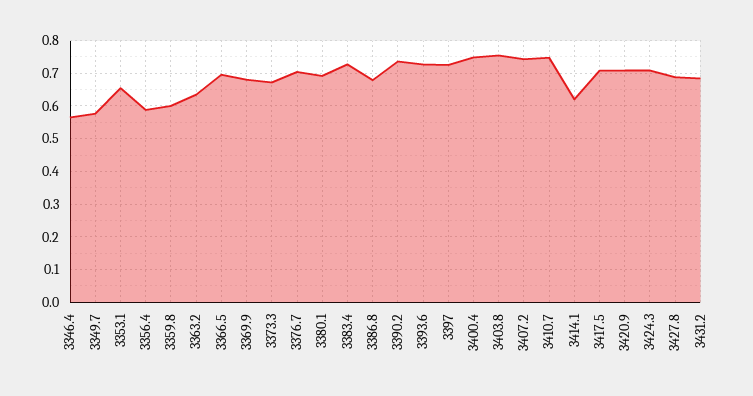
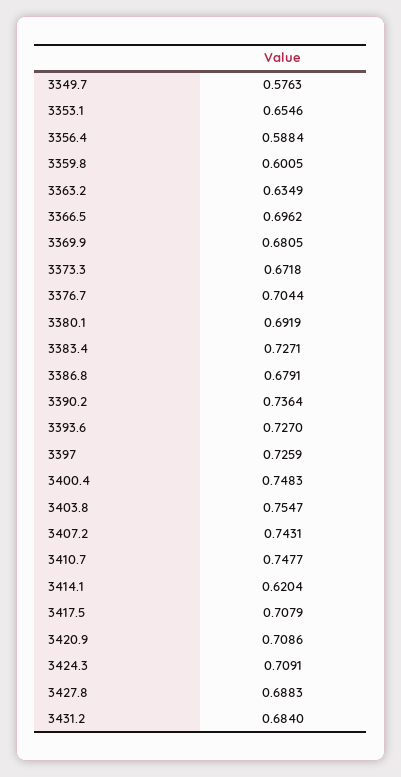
  {
-   "3346.4": 0.56,
    "3349.7": 0.5763,
    "3353.1": 0.6546,
    "3356.4": 0.5884,
    "3359.8": 0.6005,
    "3363.2": 0.6349,
    "3366.5": 0.6962,
    "3369.9": 0.6805,
    "3373.3": 0.6718,
    "3376.7": 0.7044,
    "3380.1": 0.6919,
    "3383.4": 0.7271,
    "3386.8": 0.6791,
    "3390.2": 0.7364,
    "3393.6": 0.727,
    "3397": 0.7259,
    "3400.4": 0.7483,
    "3403.8": 0.7547,
    "3407.2": 0.7431,
    "3410.7": 0.7477,
    "3414.1": 0.6204,
    "3417.5": 0.7079,
    "3420.9": 0.7086,
    "3424.3": 0.7091,
    "3427.8": 0.6883,
    "3431.2": 0.684
  }

